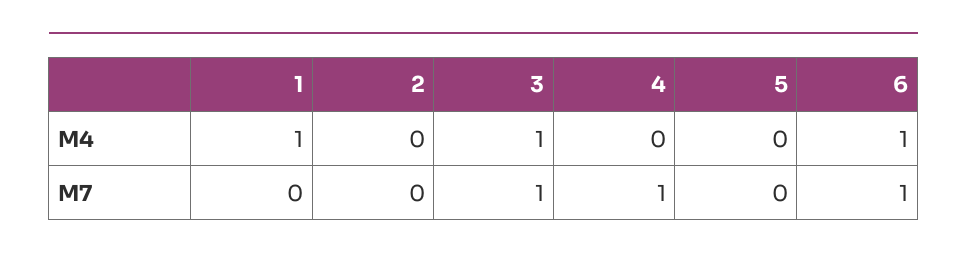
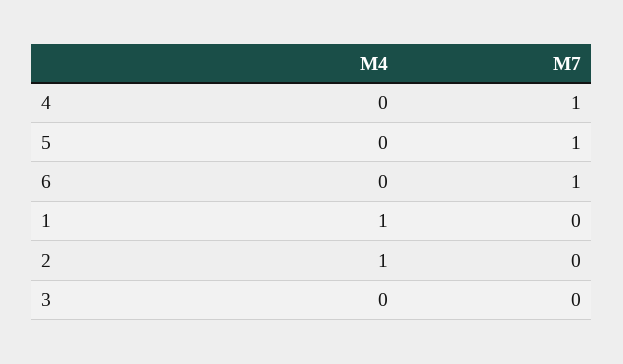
  {
    "1": {
      "M4": 1,
      "M7": 0
    },
    "2": {
-     "M4": 0,
+     "M4": 1,
      "M7": 0
    },
    "3": {
-     "M4": 1,
+     "M4": 0,
-     "M7": 1
+     "M7": 0
    },
    "4": {
      "M4": 0,
      "M7": 1
    },
    "5": {
      "M4": 0,
-     "M7": 0
+     "M7": 1
    },
    "6": {
-     "M4": 1,
+     "M4": 0,
      "M7": 1
    }
  }

